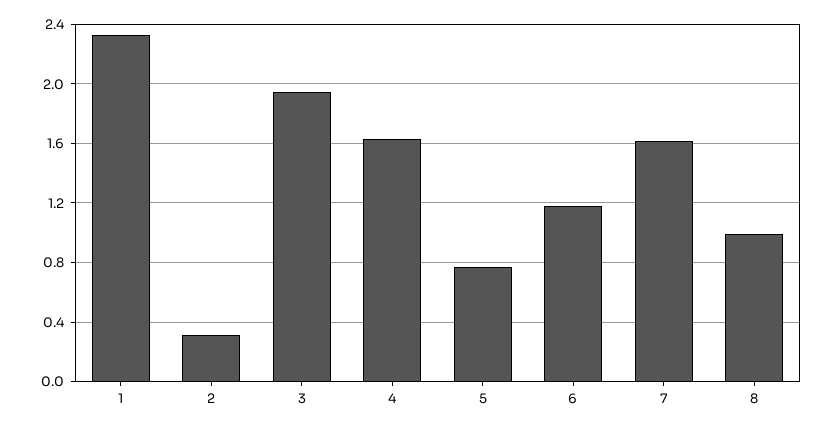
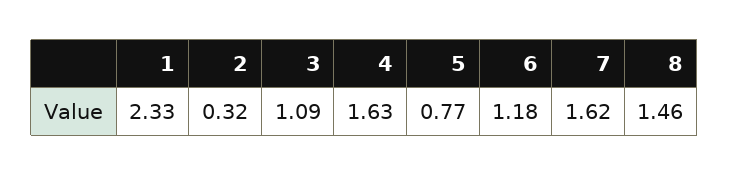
  {
    "1": 2.33,
    "2": 0.32,
-   "3": 1.95,
+   "3": 1.09,
    "4": 1.63,
    "5": 0.77,
    "6": 1.18,
    "7": 1.62,
-   "8": 1
+   "8": 1.46
  }

